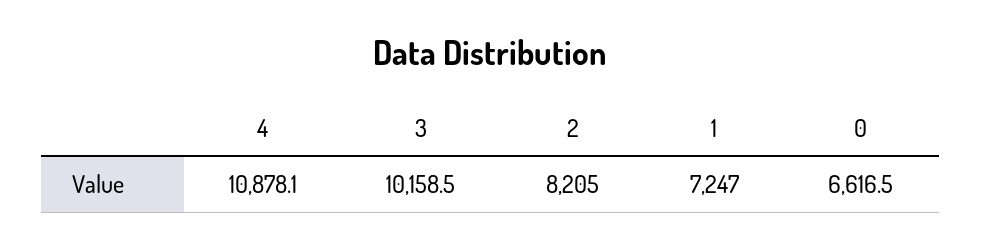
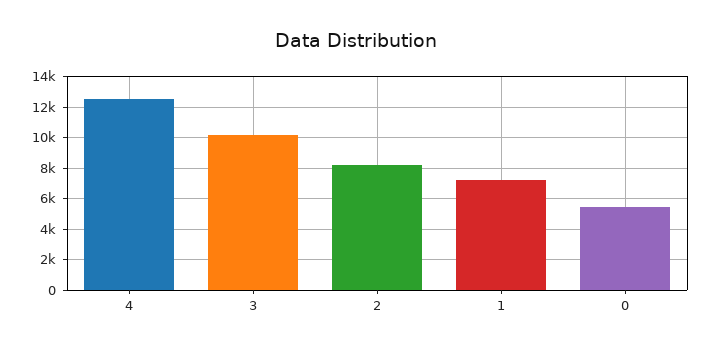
  {
-   "4": 10878.1,
+   "4": 12500,
    "3": 10158.5,
    "2": 8205,
    "1": 7247,
-   "0": 6616.5
+   "0": 5500
  }

